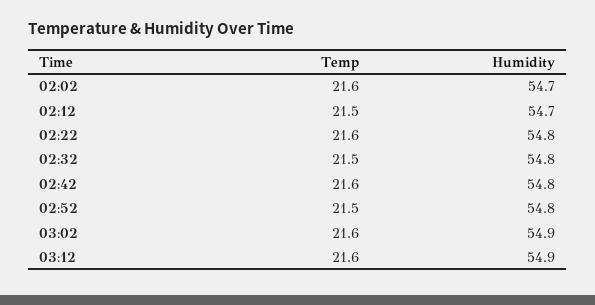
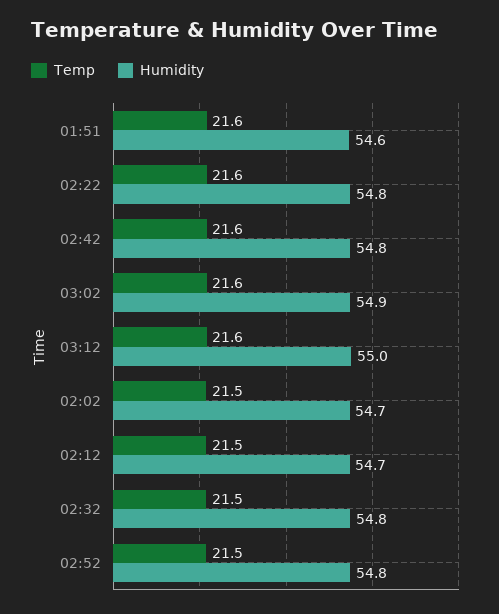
  {
    "Temp": {
-     "02:02": 21.6,
+     "02:02": 21.5,
      "02:12": 21.5,
      "02:22": 21.6,
      "02:32": 21.5,
      "02:42": 21.6,
      "02:52": 21.5,
      "03:02": 21.6,
-     "03:12": 21.6
+     "03:12": 21.6,
+     "01:51": 21.6
    },
    "Humidity": {
      "02:02": 54.7,
      "02:12": 54.7,
      "02:22": 54.8,
      "02:32": 54.8,
      "02:42": 54.8,
      "02:52": 54.8,
      "03:02": 54.9,
-     "03:12": 54.9
+     "03:12": 55,
+     "01:51": 54.6
    }
  }

